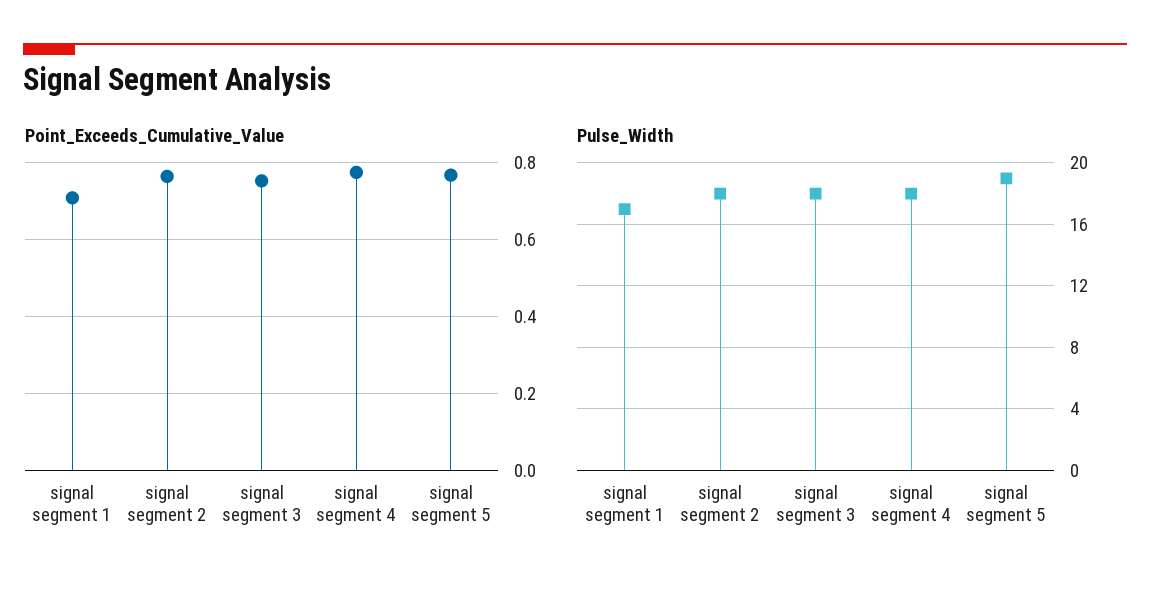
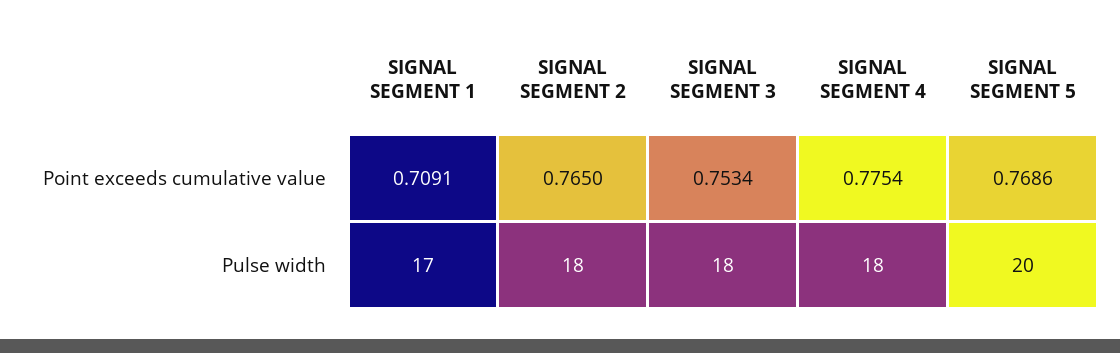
  {
    "Point_Exceeds_Cumulative_Value": {
      "signal segment 1": 0.7091,
      "signal segment 2": 0.765,
      "signal segment 3": 0.7534,
      "signal segment 4": 0.7754,
      "signal segment 5": 0.7686
    },
    "Pulse_Width": {
      "signal segment 1": 17,
      "signal segment 2": 18,
      "signal segment 3": 18,
      "signal segment 4": 18,
-     "signal segment 5": 19
+     "signal segment 5": 20
    }
  }

